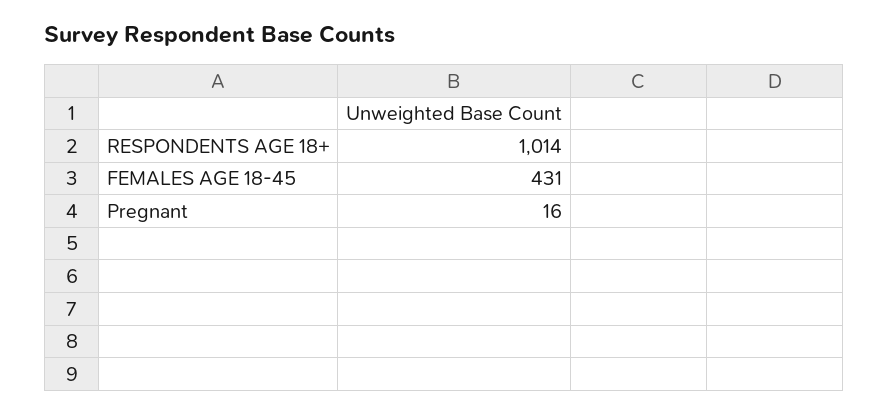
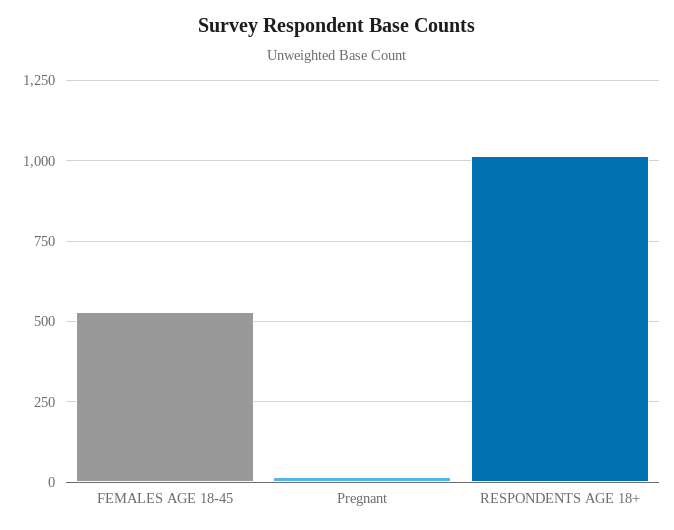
  {
    "RESPONDENTS AGE 18+": 1014,
-   "FEMALES AGE 18-45": 431,
+   "FEMALES AGE 18-45": 525,
    "Pregnant": 16
  }

